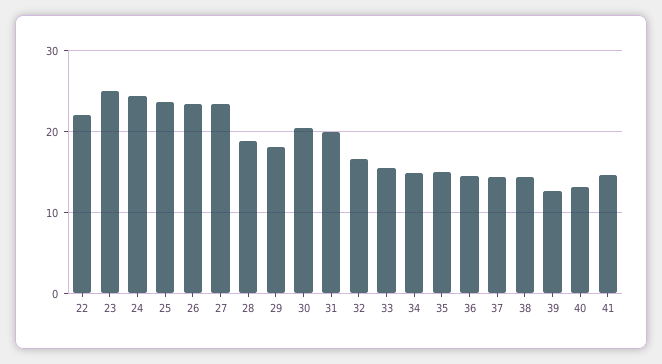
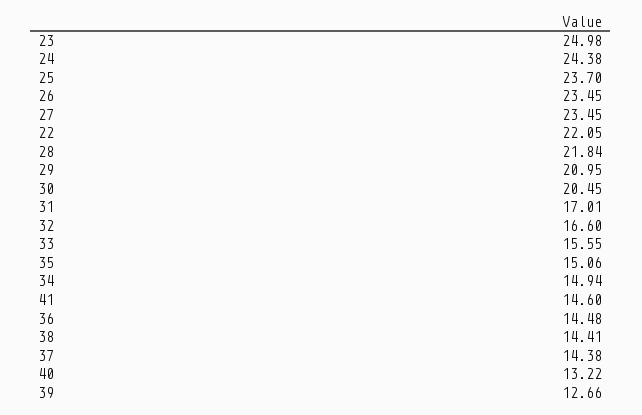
  {
    "22": 22.05,
    "23": 24.98,
    "24": 24.38,
    "25": 23.7,
    "26": 23.45,
    "27": 23.45,
-   "28": 19,
+   "28": 21.84,
-   "29": 18,
+   "29": 20.95,
    "30": 20.45,
-   "31": 20,
+   "31": 17.01,
    "32": 16.6,
    "33": 15.55,
    "34": 14.94,
    "35": 15.06,
    "36": 14.48,
    "37": 14.38,
    "38": 14.41,
    "39": 12.66,
    "40": 13.22,
    "41": 14.6
  }

